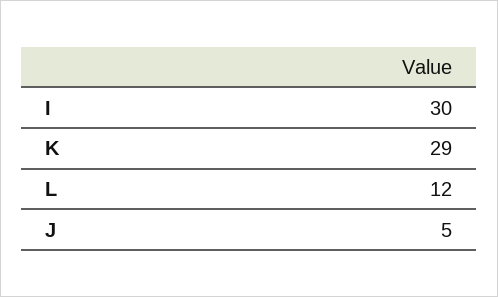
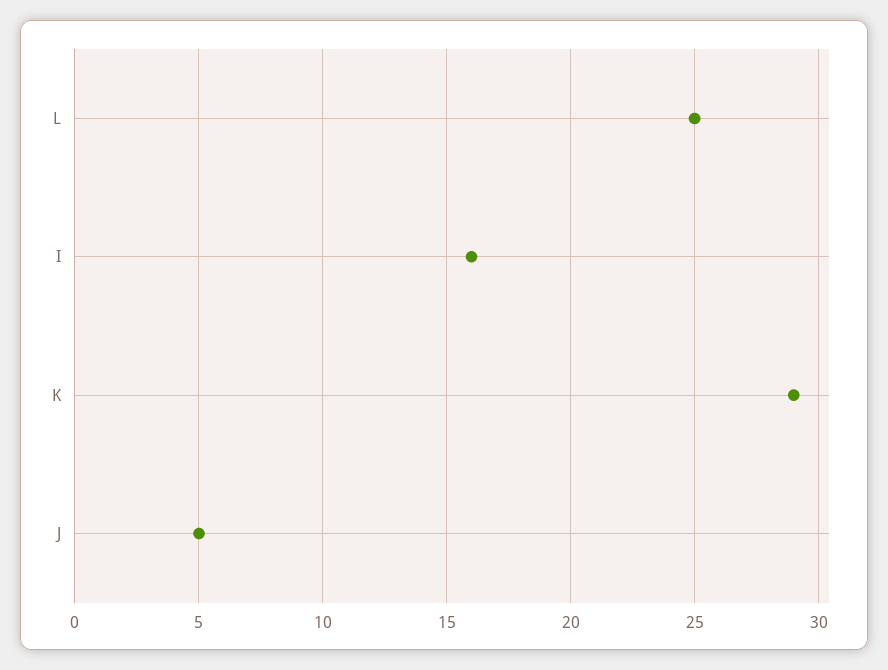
  {
-   "I": 30,
+   "I": 16,
    "K": 29,
-   "L": 12,
+   "L": 25,
    "J": 5
  }

